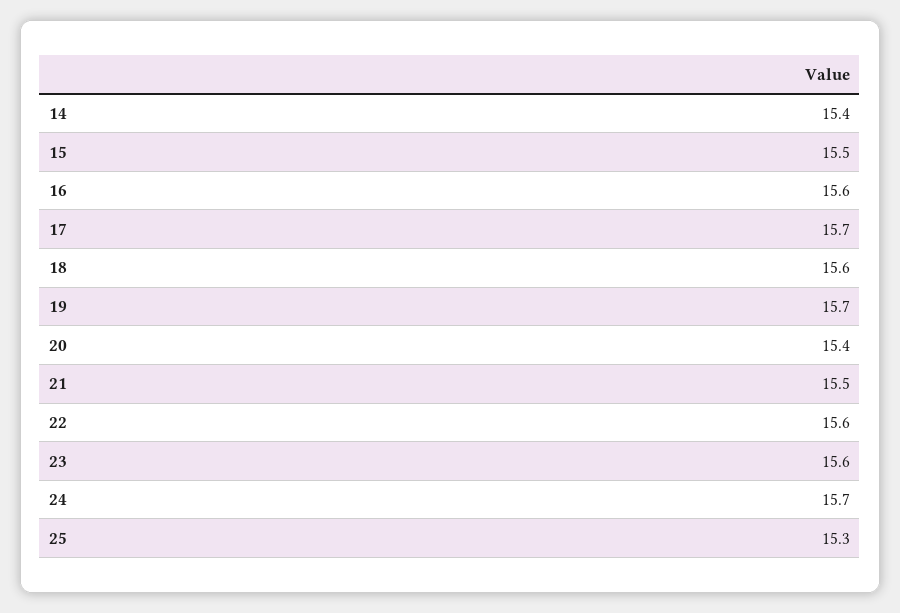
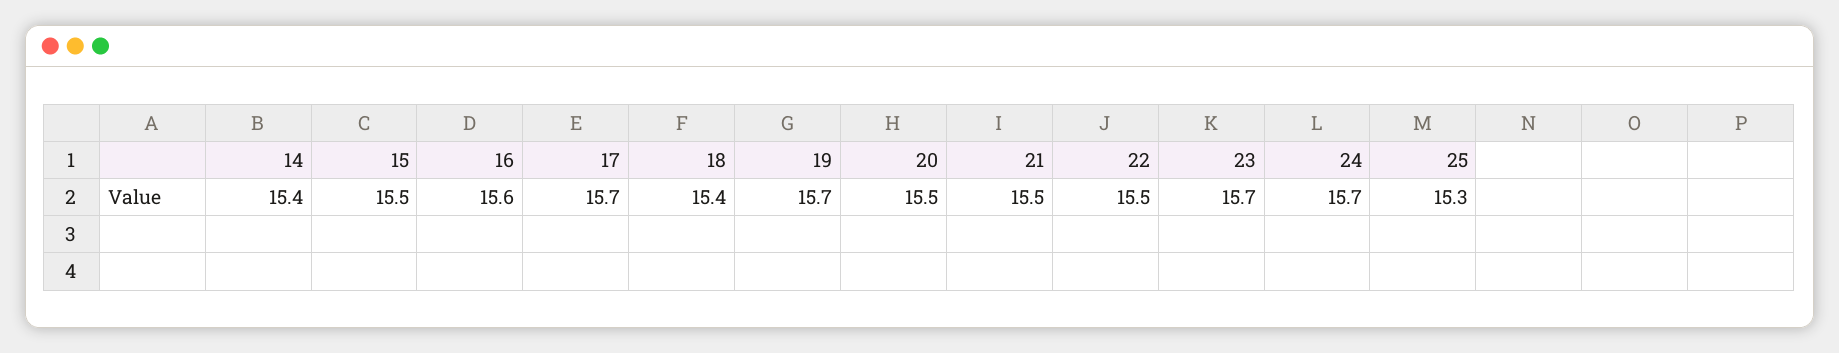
  {
    "14": 15.4,
    "15": 15.5,
    "16": 15.6,
    "17": 15.7,
-   "18": 15.6,
+   "18": 15.4,
    "19": 15.7,
-   "20": 15.4,
+   "20": 15.5,
    "21": 15.5,
-   "22": 15.6,
+   "22": 15.5,
-   "23": 15.6,
+   "23": 15.7,
    "24": 15.7,
    "25": 15.3
  }

